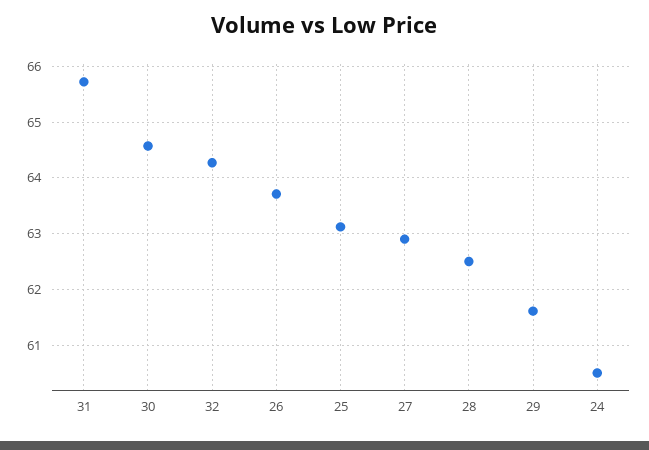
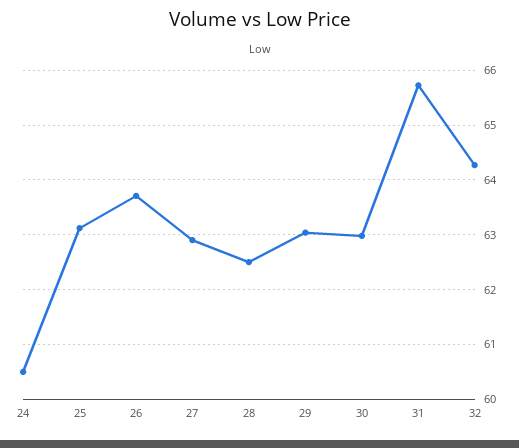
  {
    "31": 65.8,
-   "30": 64.6,
+   "30": 63,
    "32": 64.2,
    "26": 63.8,
    "25": 63.2,
    "27": 63,
    "28": 62.6,
-   "29": 61.6,
+   "29": 63,
    "24": 60.6
  }

